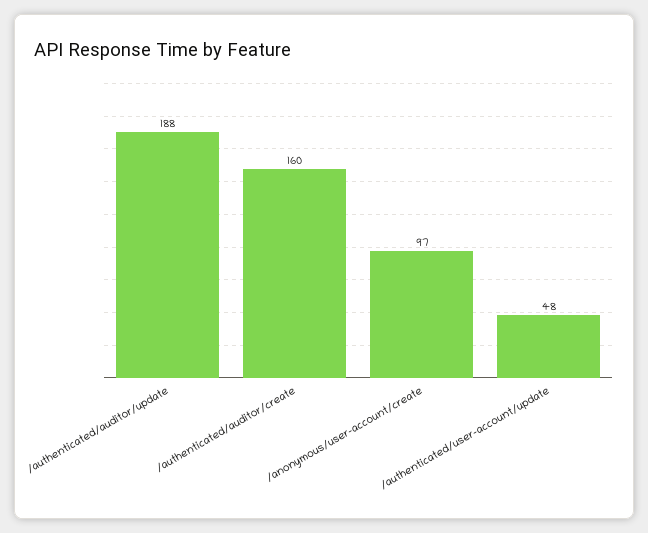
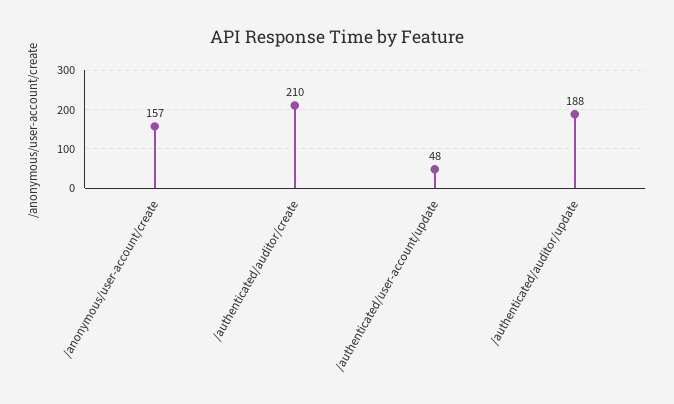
  {
    "/authenticated/auditor/update": 188,
-   "/authenticated/auditor/create": 160,
+   "/authenticated/auditor/create": 210,
-   "/anonymous/user-account/create": 97,
+   "/anonymous/user-account/create": 157,
    "/authenticated/user-account/update": 48
  }

